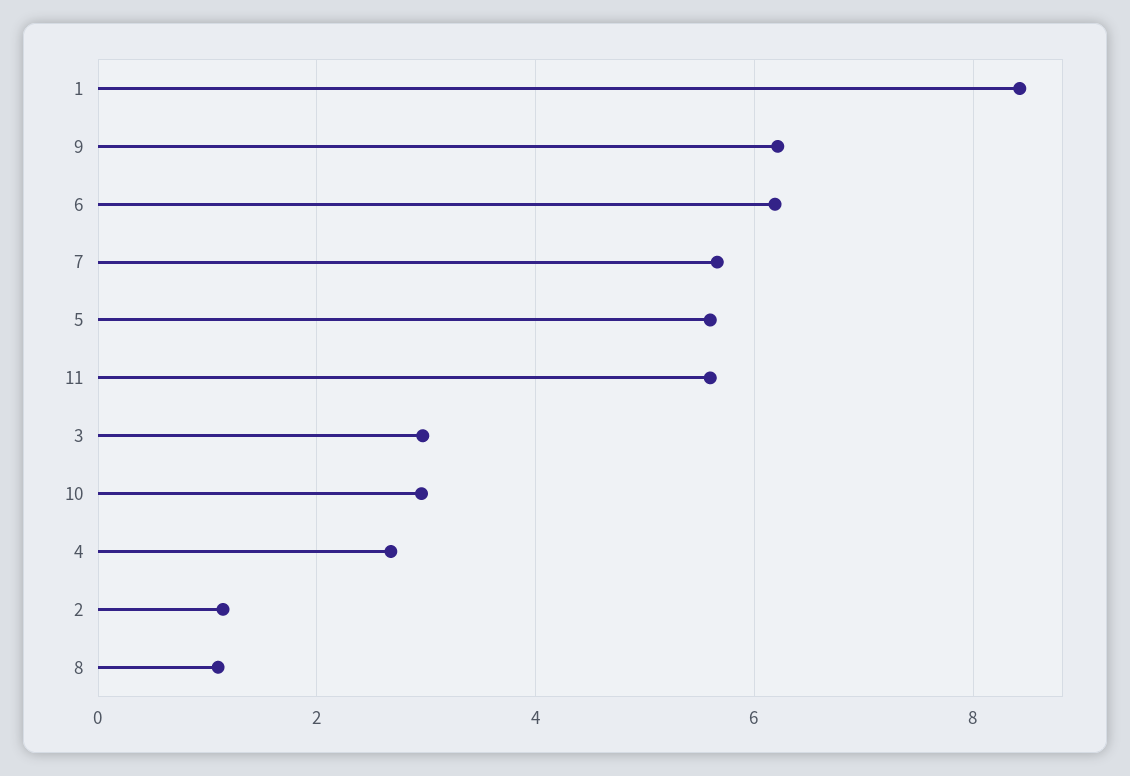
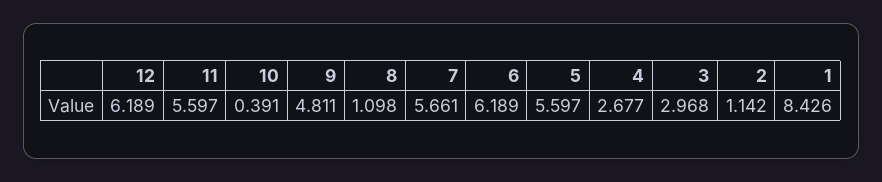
  {
    "1": 8.426,
-   "9": 6.2,
+   "9": 4.811,
    "6": 6.189,
    "7": 5.661,
    "5": 5.597,
    "11": 5.597,
    "3": 2.968,
-   "10": 3,
+   "10": 0.391,
    "4": 2.677,
    "2": 1.142,
-   "8": 1.098
+   "8": 1.098,
+   "12": 6.189
  }

